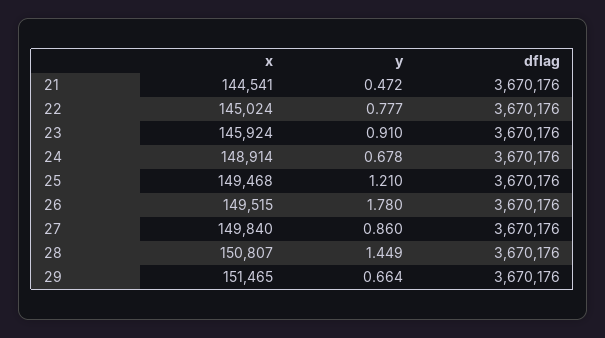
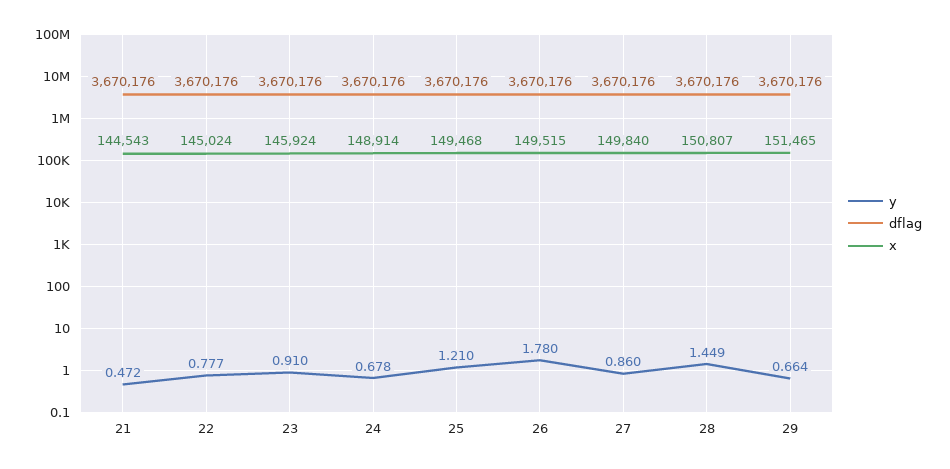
  {
    "x": {
-     "21": 144541,
+     "21": 144543,
      "22": 145024,
      "23": 145924,
      "24": 148914,
      "25": 149468,
      "26": 149515,
      "27": 149840,
      "28": 150807,
      "29": 151465
    },
    "y": {
      "21": 0.472,
      "22": 0.777,
      "23": 0.91,
      "24": 0.678,
      "25": 1.21,
      "26": 1.78,
      "27": 0.86,
      "28": 1.449,
      "29": 0.664
    },
    "dflag": {
      "21": 3670176,
      "22": 3670176,
      "23": 3670176,
      "24": 3670176,
      "25": 3670176,
      "26": 3670176,
      "27": 3670176,
      "28": 3670176,
      "29": 3670176
    }
  }

